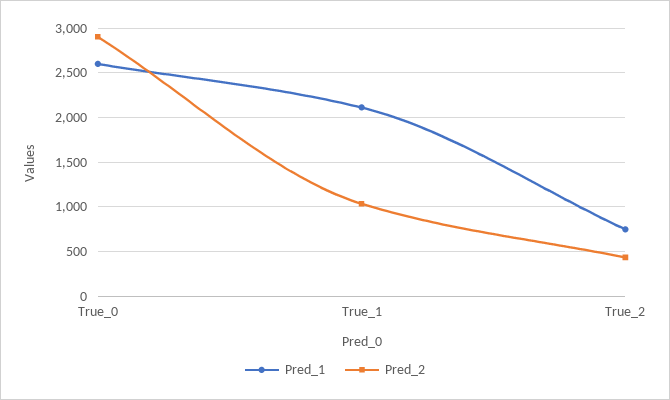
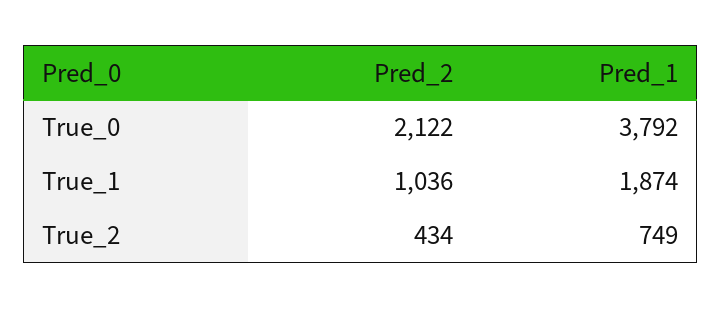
  {
    "Pred_1": {
-     "True_0": 2600,
+     "True_0": 3792,
-     "True_1": 2100,
+     "True_1": 1874,
      "True_2": 749
    },
    "Pred_2": {
-     "True_0": 2900,
+     "True_0": 2122,
      "True_1": 1036,
      "True_2": 434
    }
  }

